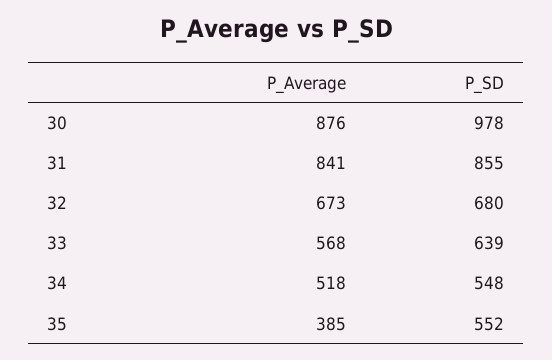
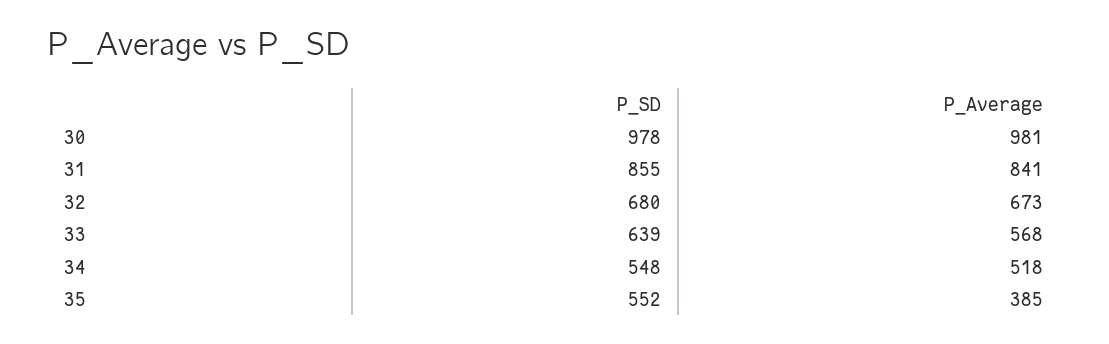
  {
    "P_Average": {
-     "30": 876,
+     "30": 981,
      "31": 841,
      "32": 673,
      "33": 568,
      "34": 518,
      "35": 385
    },
    "P_SD": {
      "30": 978,
      "31": 855,
      "32": 680,
      "33": 639,
      "34": 548,
      "35": 552
    }
  }

